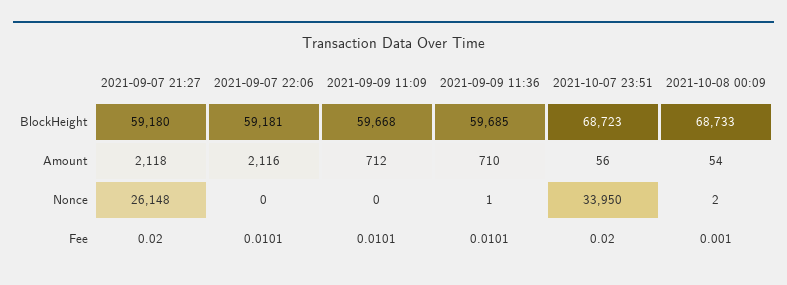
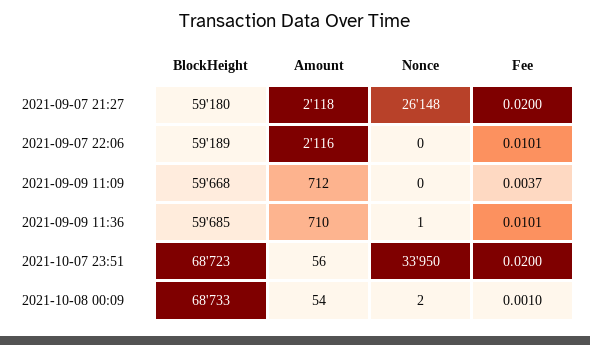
  {
    "2021-09-07 21:27": {
      "BlockHeight": 59180,
      "Amount": 2118,
      "Nonce": 26148,
      "Fee": 0.02
    },
    "2021-09-07 22:06": {
-     "BlockHeight": 59181,
+     "BlockHeight": 59189,
      "Amount": 2116,
      "Nonce": 0,
      "Fee": 0.0101
    },
    "2021-09-09 11:09": {
      "BlockHeight": 59668,
      "Amount": 712,
      "Nonce": 0,
-     "Fee": 0.0101
+     "Fee": 0.0037
    },
    "2021-09-09 11:36": {
      "BlockHeight": 59685,
      "Amount": 710,
      "Nonce": 1,
      "Fee": 0.0101
    },
    "2021-10-07 23:51": {
      "BlockHeight": 68723,
      "Amount": 56,
      "Nonce": 33950,
      "Fee": 0.02
    },
    "2021-10-08 00:09": {
      "BlockHeight": 68733,
      "Amount": 54,
      "Nonce": 2,
      "Fee": 0.001
    }
  }

